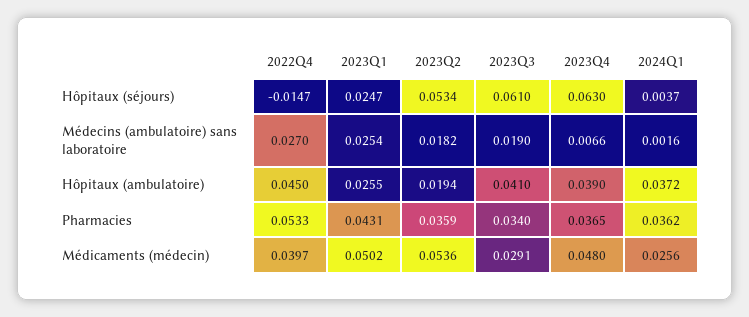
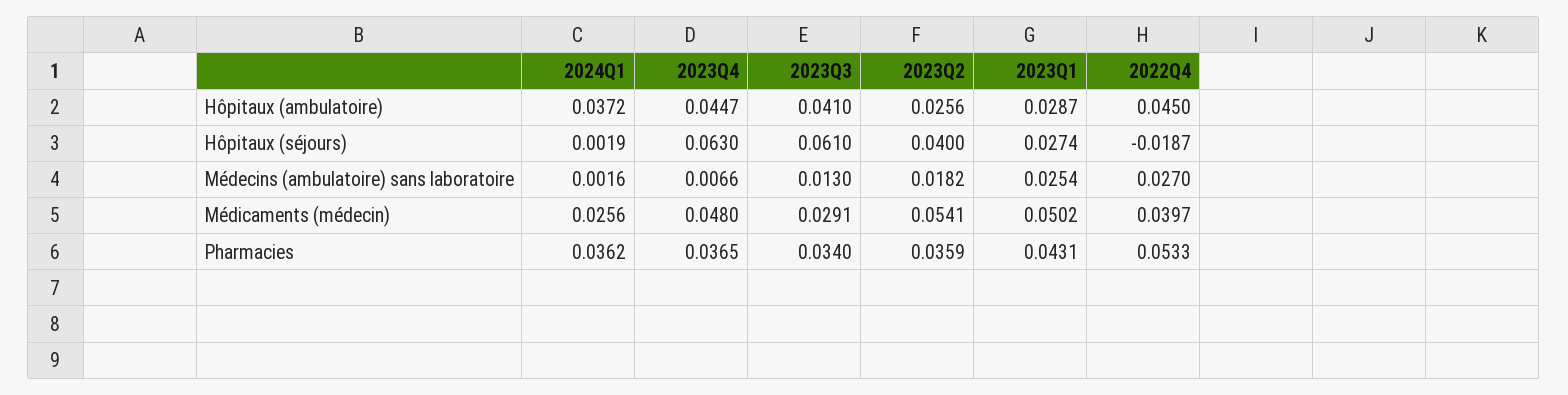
  {
    "2022Q4": {
-     "Hôpitaux (séjours)": -0.0147,
+     "Hôpitaux (séjours)": -0.0187,
      "Médecins (ambulatoire) sans laboratoire": 0.027,
      "Hôpitaux (ambulatoire)": 0.045,
      "Pharmacies": 0.0533,
      "Médicaments (médecin)": 0.0397
    },
    "2023Q1": {
-     "Hôpitaux (séjours)": 0.0247,
+     "Hôpitaux (séjours)": 0.0274,
      "Médecins (ambulatoire) sans laboratoire": 0.0254,
-     "Hôpitaux (ambulatoire)": 0.0255,
+     "Hôpitaux (ambulatoire)": 0.0287,
      "Pharmacies": 0.0431,
      "Médicaments (médecin)": 0.0502
    },
    "2023Q2": {
-     "Hôpitaux (séjours)": 0.0534,
+     "Hôpitaux (séjours)": 0.04,
      "Médecins (ambulatoire) sans laboratoire": 0.0182,
-     "Hôpitaux (ambulatoire)": 0.0194,
+     "Hôpitaux (ambulatoire)": 0.0256,
      "Pharmacies": 0.0359,
-     "Médicaments (médecin)": 0.0536
+     "Médicaments (médecin)": 0.0541
    },
    "2023Q3": {
      "Hôpitaux (séjours)": 0.061,
-     "Médecins (ambulatoire) sans laboratoire": 0.019,
+     "Médecins (ambulatoire) sans laboratoire": 0.013,
      "Hôpitaux (ambulatoire)": 0.041,
      "Pharmacies": 0.034,
      "Médicaments (médecin)": 0.0291
    },
    "2023Q4": {
      "Hôpitaux (séjours)": 0.063,
      "Médecins (ambulatoire) sans laboratoire": 0.0066,
-     "Hôpitaux (ambulatoire)": 0.039,
+     "Hôpitaux (ambulatoire)": 0.0447,
      "Pharmacies": 0.0365,
      "Médicaments (médecin)": 0.048
    },
    "2024Q1": {
-     "Hôpitaux (séjours)": 0.0037,
+     "Hôpitaux (séjours)": 0.0019,
      "Médecins (ambulatoire) sans laboratoire": 0.0016,
      "Hôpitaux (ambulatoire)": 0.0372,
      "Pharmacies": 0.0362,
      "Médicaments (médecin)": 0.0256
    }
  }

